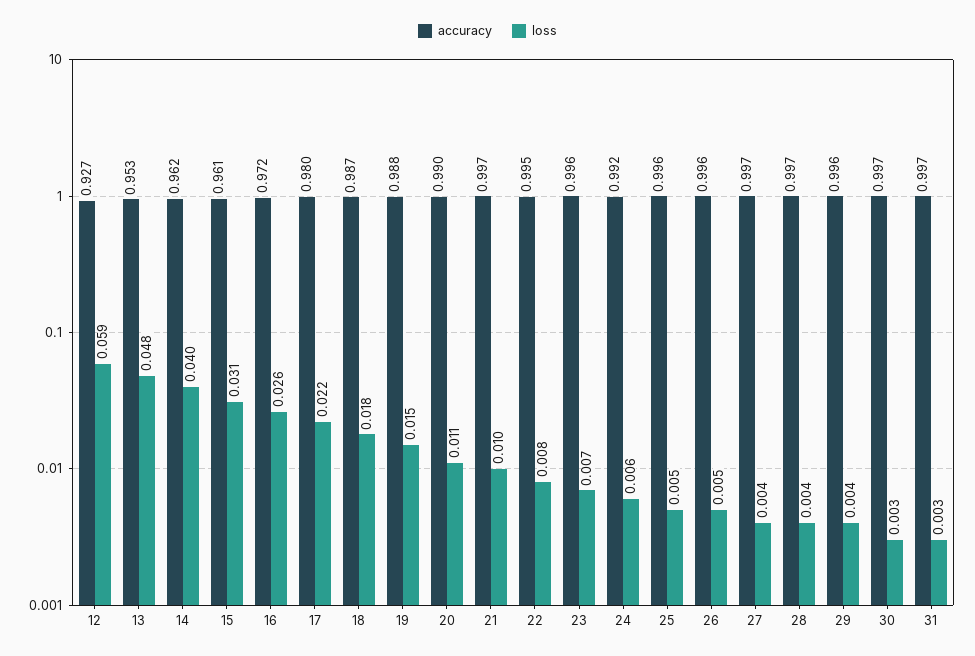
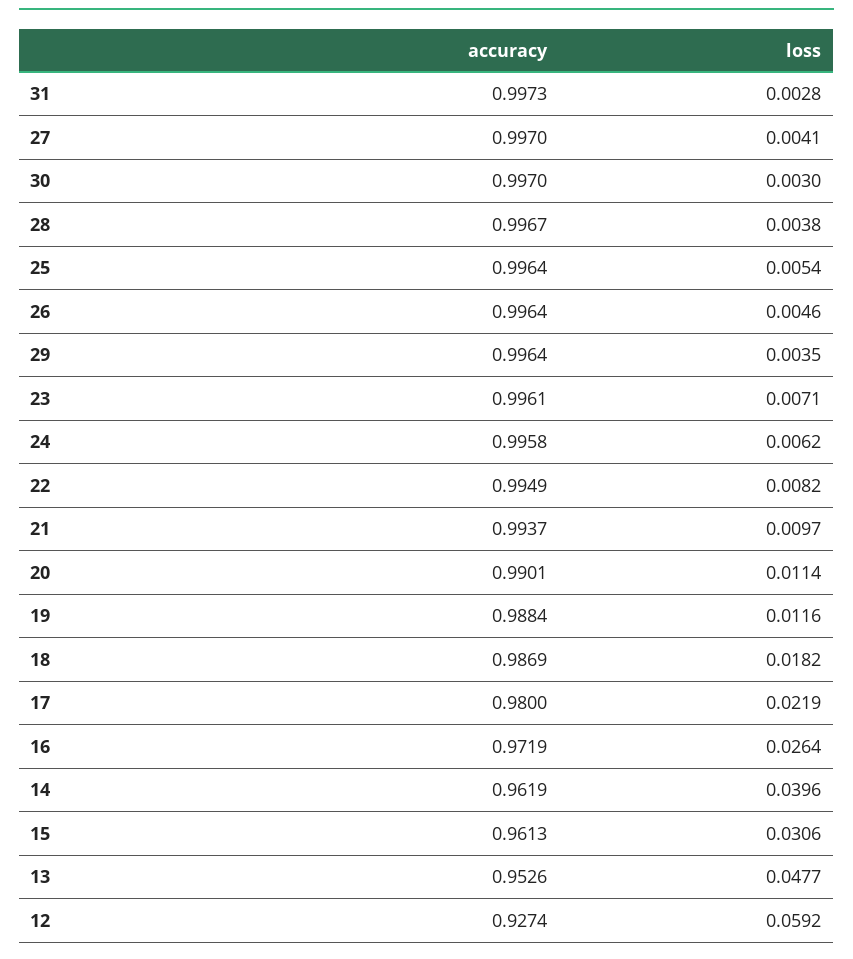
  {
    "accuracy": {
      "12": 0.9274,
      "13": 0.9526,
      "14": 0.9619,
      "15": 0.9613,
      "16": 0.9719,
      "17": 0.98,
      "18": 0.9869,
      "19": 0.9884,
      "20": 0.9901,
-     "21": 0.997,
+     "21": 0.9937,
      "22": 0.9949,
      "23": 0.9961,
-     "24": 0.992,
+     "24": 0.9958,
      "25": 0.9964,
      "26": 0.9964,
      "27": 0.997,
      "28": 0.9967,
      "29": 0.9964,
      "30": 0.997,
      "31": 0.9973
    },
    "loss": {
      "12": 0.0592,
      "13": 0.0477,
      "14": 0.0396,
      "15": 0.0306,
      "16": 0.0264,
      "17": 0.0219,
      "18": 0.0182,
-     "19": 0.015,
+     "19": 0.0116,
      "20": 0.0114,
      "21": 0.0097,
      "22": 0.0082,
      "23": 0.0071,
      "24": 0.0062,
      "25": 0.0054,
      "26": 0.0046,
      "27": 0.0041,
      "28": 0.0038,
      "29": 0.0035,
      "30": 0.003,
      "31": 0.0028
    }
  }

